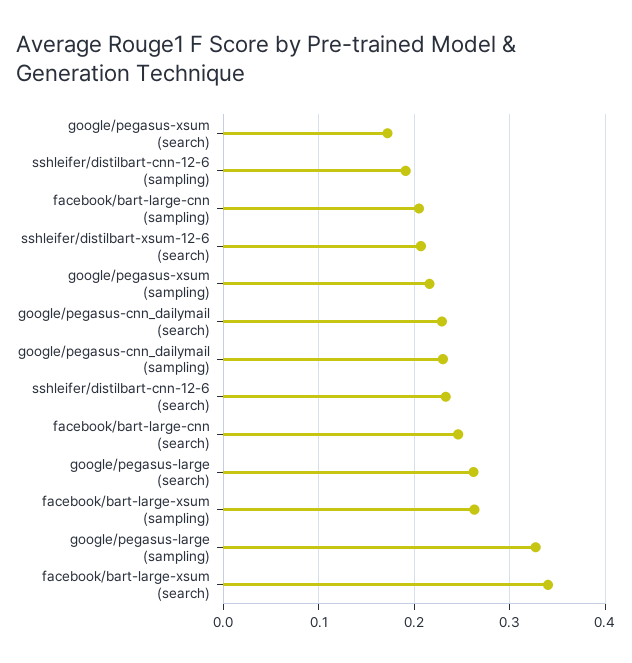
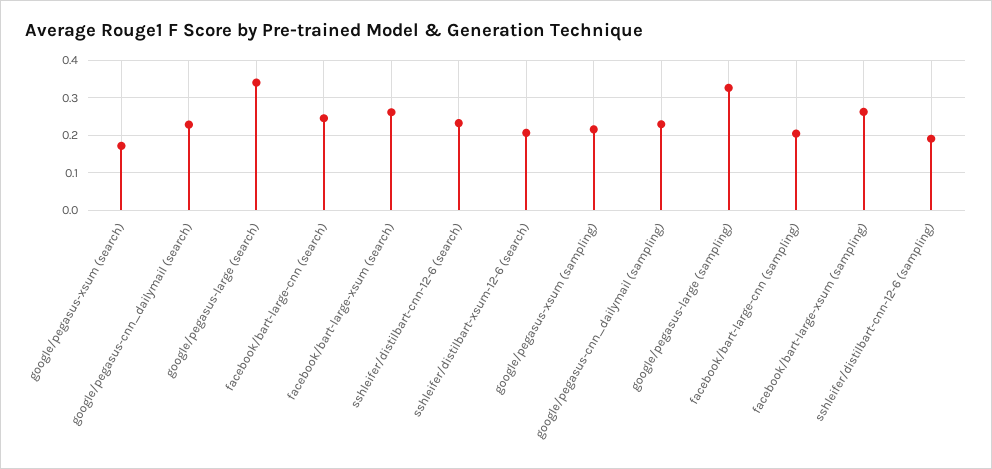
  {
    "google/pegasus-xsum (search)": 0.17,
    "sshleifer/distilbart-cnn-12-6 (sampling)": 0.19,
    "facebook/bart-large-cnn (sampling)": 0.21,
    "sshleifer/distilbart-xsum-12-6 (search)": 0.21,
    "google/pegasus-xsum (sampling)": 0.22,
    "google/pegasus-cnn_dailymail (search)": 0.23,
    "google/pegasus-cnn_dailymail (sampling)": 0.23,
    "sshleifer/distilbart-cnn-12-6 (search)": 0.23,
    "facebook/bart-large-cnn (search)": 0.25,
-   "google/pegasus-large (search)": 0.26,
+   "google/pegasus-large (search)": 0.34,
    "facebook/bart-large-xsum (sampling)": 0.26,
    "google/pegasus-large (sampling)": 0.33,
-   "facebook/bart-large-xsum (search)": 0.34
+   "facebook/bart-large-xsum (search)": 0.26
  }

